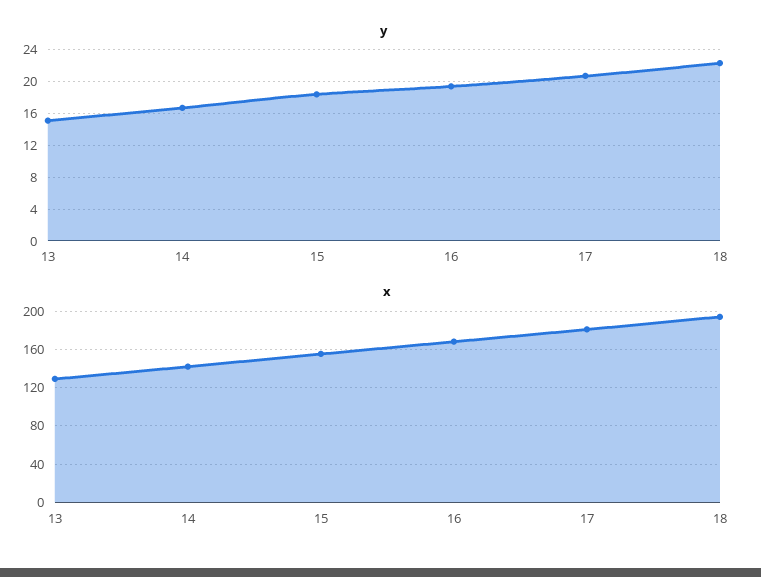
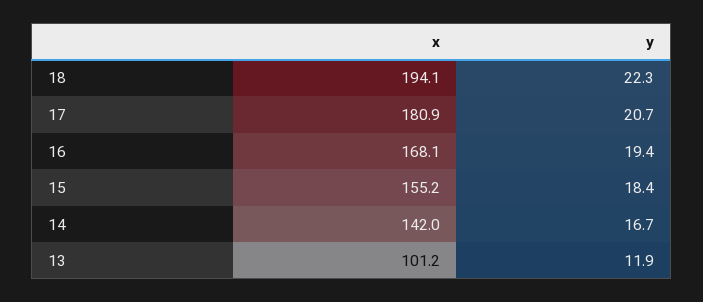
  {
    "y": {
-     "13": 15,
+     "13": 11.9,
      "14": 16.7,
      "15": 18.4,
      "16": 19.4,
      "17": 20.7,
      "18": 22.3
    },
    "x": {
-     "13": 130,
+     "13": 101.2,
      "14": 142,
      "15": 155.2,
      "16": 168.1,
      "17": 180.9,
      "18": 194.1
    }
  }

